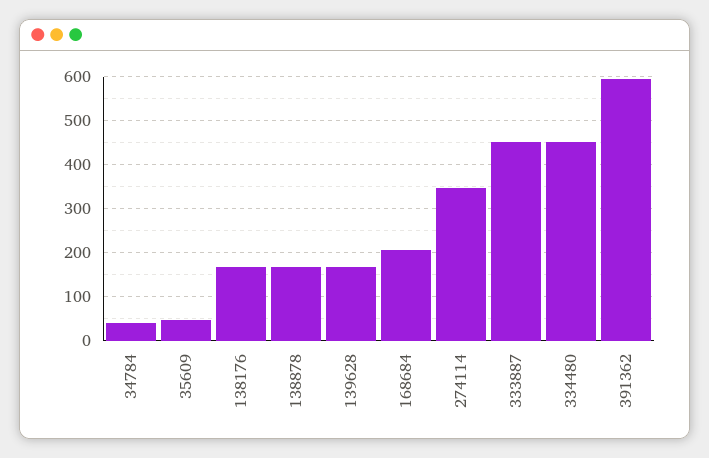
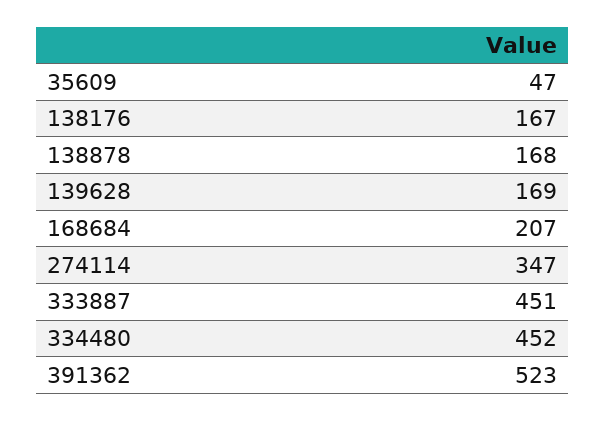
  {
-   "34784": 40,
    "35609": 47,
    "138176": 167,
    "138878": 168,
    "139628": 169,
    "168684": 207,
    "274114": 347,
    "333887": 451,
    "334480": 452,
-   "391362": 600
+   "391362": 523
  }

